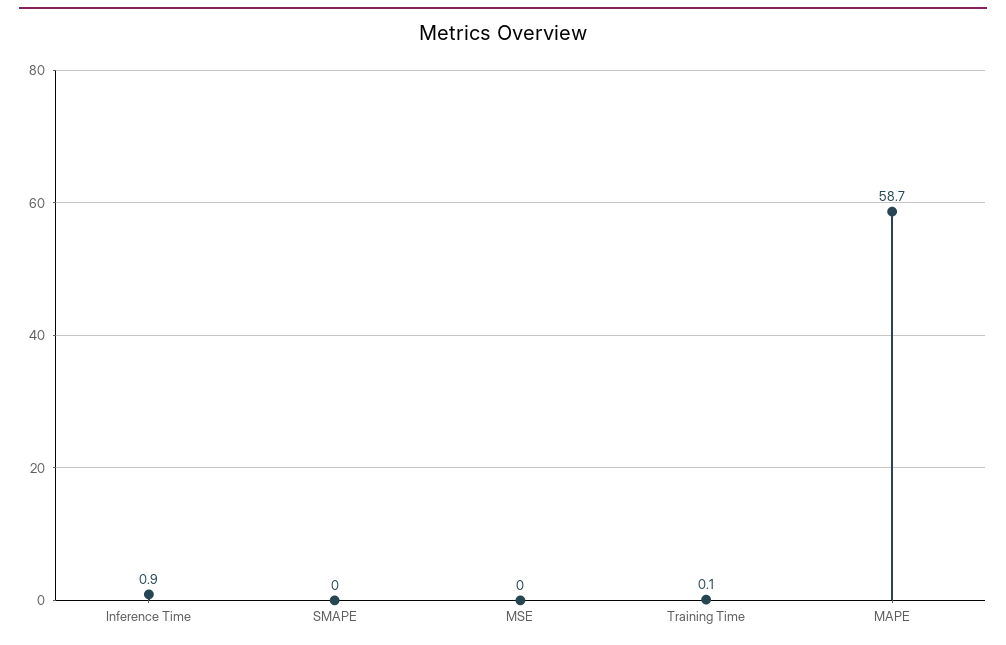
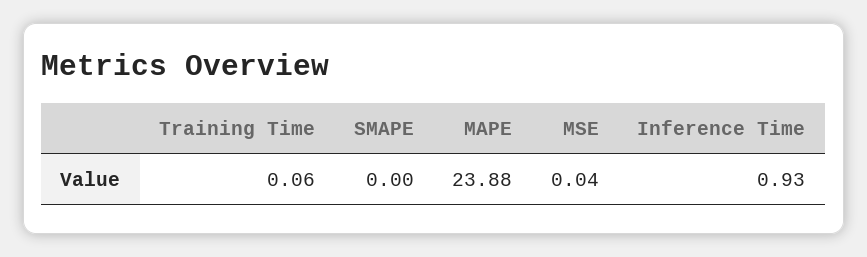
  {
    "Inference Time": 0.93,
    "SMAPE": 0,
    "MSE": 0.04,
    "Training Time": 0.06,
-   "MAPE": 58.7
+   "MAPE": 23.88
  }

